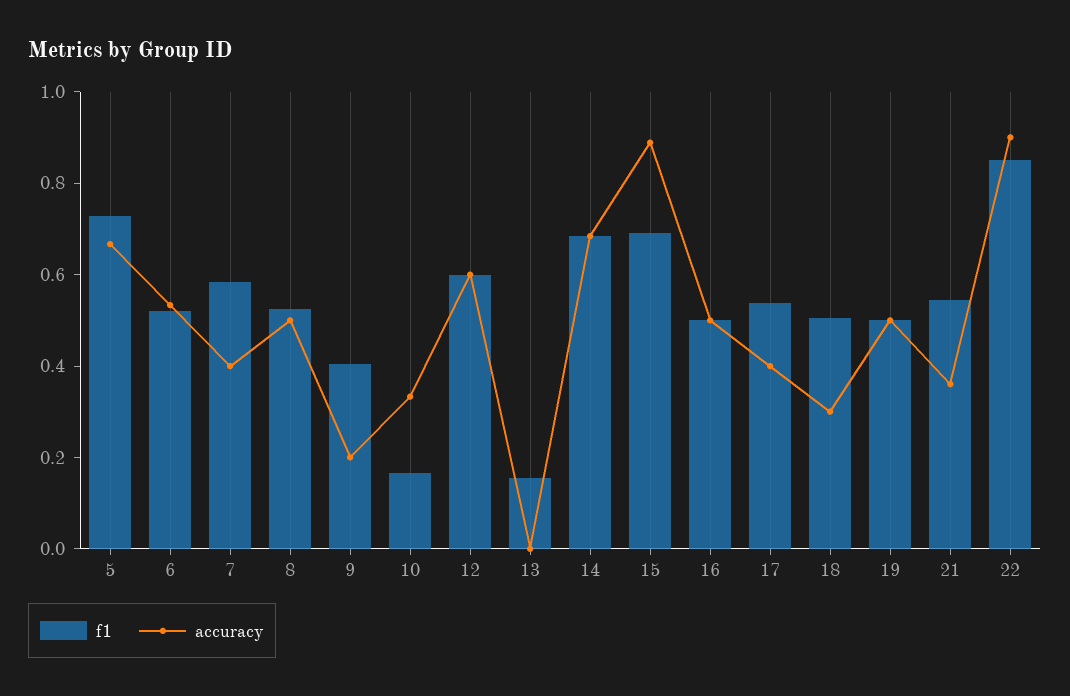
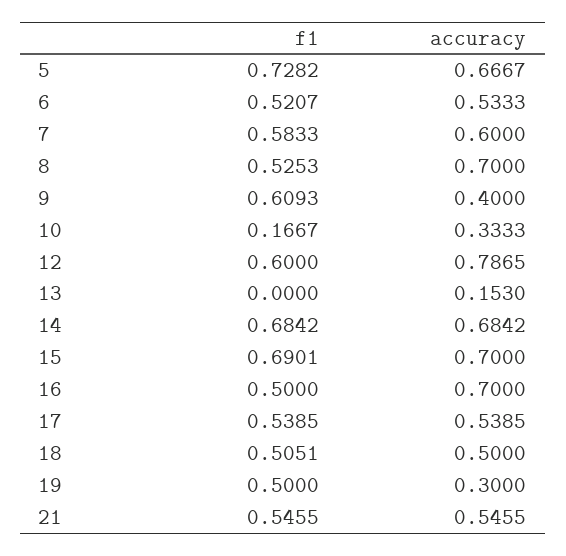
  {
    "f1": {
      "5": 0.7282,
      "6": 0.5207,
      "7": 0.5833,
      "8": 0.5253,
-     "9": 0.4,
+     "9": 0.6093,
      "10": 0.1667,
      "12": 0.6,
-     "13": 0.15,
+     "13": 0,
      "14": 0.6842,
      "15": 0.6901,
      "16": 0.5,
      "17": 0.5385,
      "18": 0.5051,
      "19": 0.5,
-     "21": 0.5455,
+     "21": 0.5455
-     "22": 0.85
    },
    "accuracy": {
      "5": 0.6667,
      "6": 0.5333,
-     "7": 0.4,
+     "7": 0.6,
-     "8": 0.5,
+     "8": 0.7,
-     "9": 0.2,
+     "9": 0.4,
      "10": 0.3333,
-     "12": 0.6,
+     "12": 0.7865,
-     "13": 0,
+     "13": 0.153,
      "14": 0.6842,
-     "15": 0.9,
+     "15": 0.7,
-     "16": 0.5,
+     "16": 0.7,
-     "17": 0.4,
+     "17": 0.5385,
-     "18": 0.3,
+     "18": 0.5,
-     "19": 0.5,
+     "19": 0.3,
-     "21": 0.35,
+     "21": 0.5455
-     "22": 0.9
    }
  }

